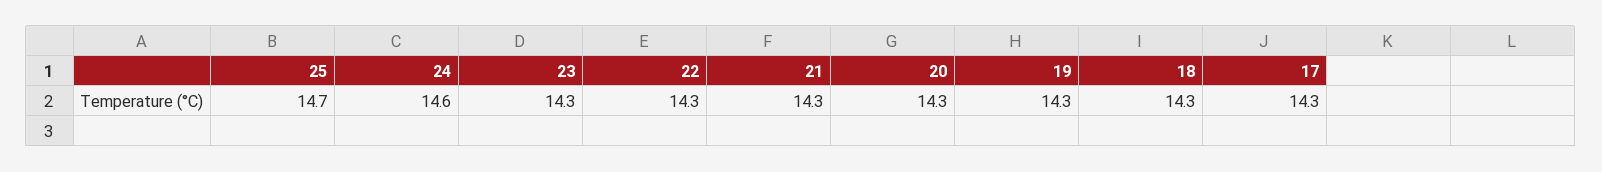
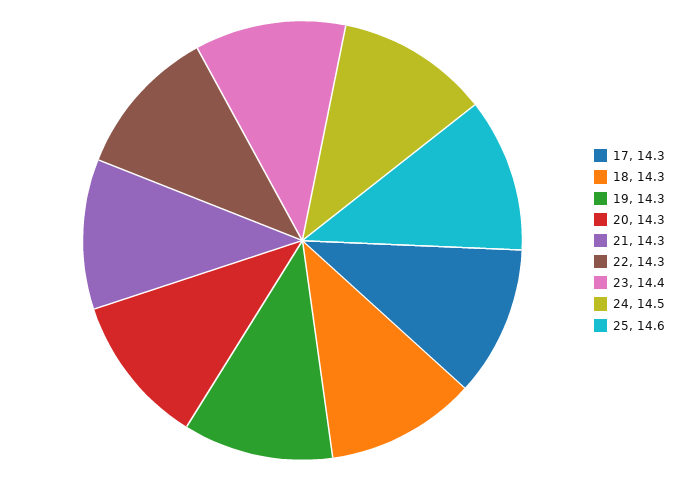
  {
-   "25": 14.7,
+   "25": 14.6,
-   "24": 14.6,
+   "24": 14.5,
-   "23": 14.3,
+   "23": 14.4,
    "22": 14.3,
    "21": 14.3,
    "20": 14.3,
    "19": 14.3,
    "18": 14.3,
    "17": 14.3
  }

